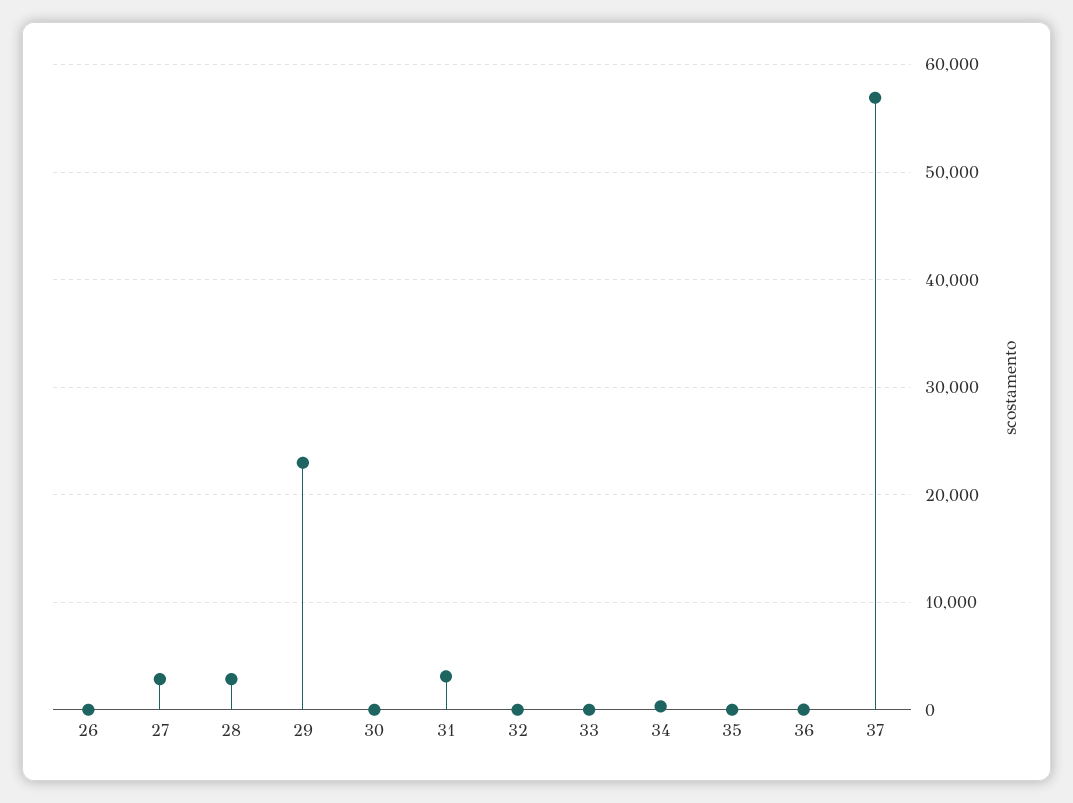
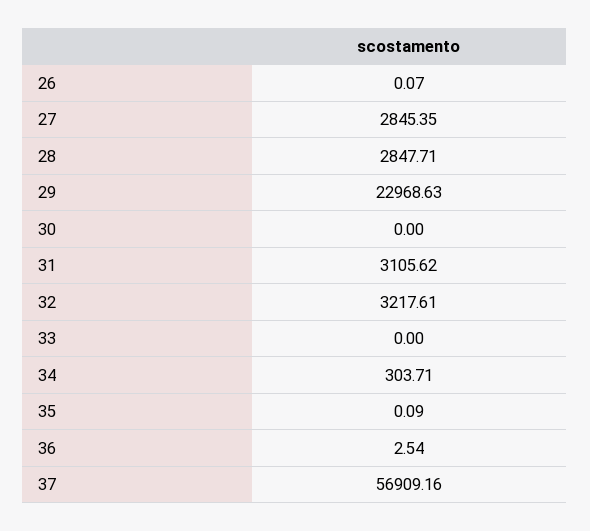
  {
    "26": 0.07,
    "27": 2845.35,
    "28": 2847.71,
    "29": 22968.63,
    "30": 0,
    "31": 3105.62,
-   "32": 0,
+   "32": 3217.61,
    "33": 0,
    "34": 303.71,
    "35": 0.09,
    "36": 2.54,
    "37": 56909.16
  }

